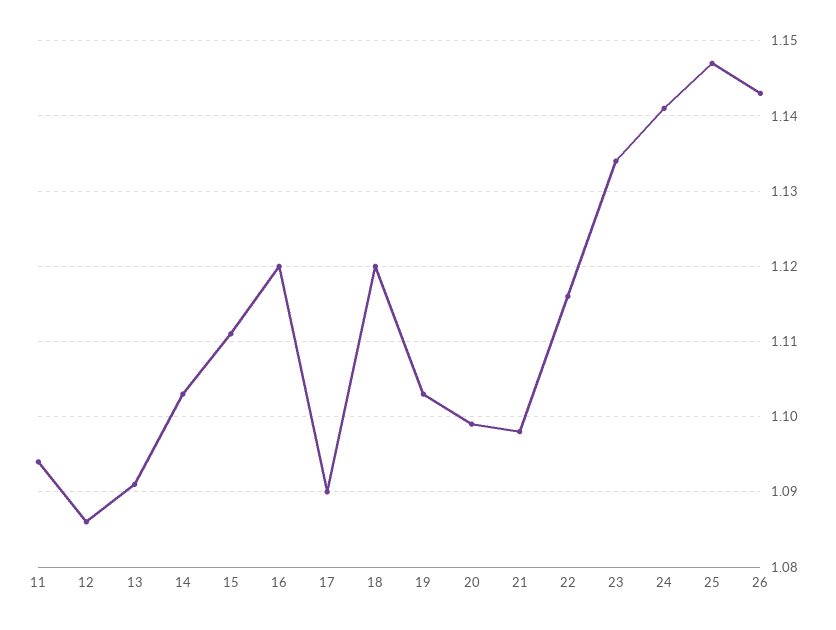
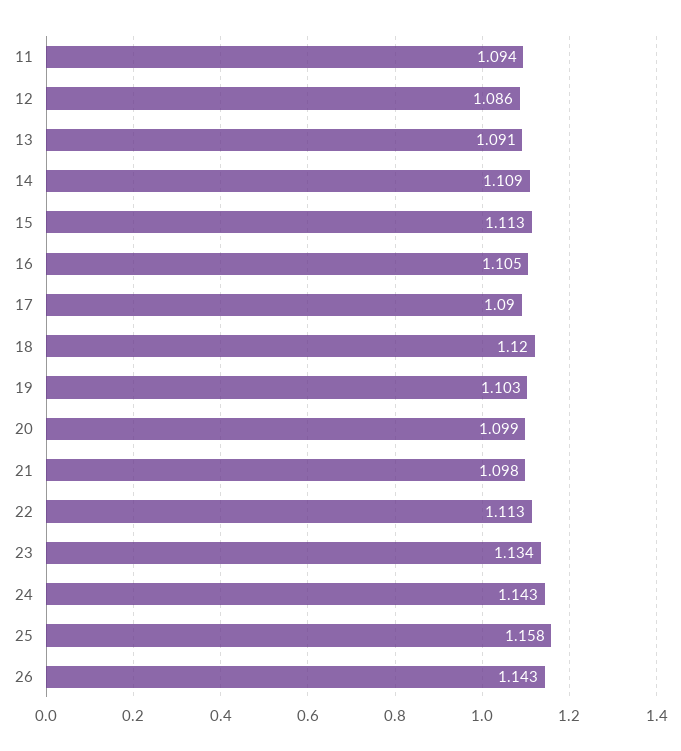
  {
    "11": 1.094,
    "12": 1.086,
    "13": 1.091,
-   "14": 1.103,
+   "14": 1.109,
-   "15": 1.111,
+   "15": 1.113,
-   "16": 1.12,
+   "16": 1.105,
    "17": 1.09,
    "18": 1.12,
    "19": 1.103,
    "20": 1.099,
    "21": 1.098,
-   "22": 1.116,
+   "22": 1.113,
    "23": 1.134,
-   "24": 1.141,
+   "24": 1.143,
-   "25": 1.147,
+   "25": 1.158,
    "26": 1.143
  }

